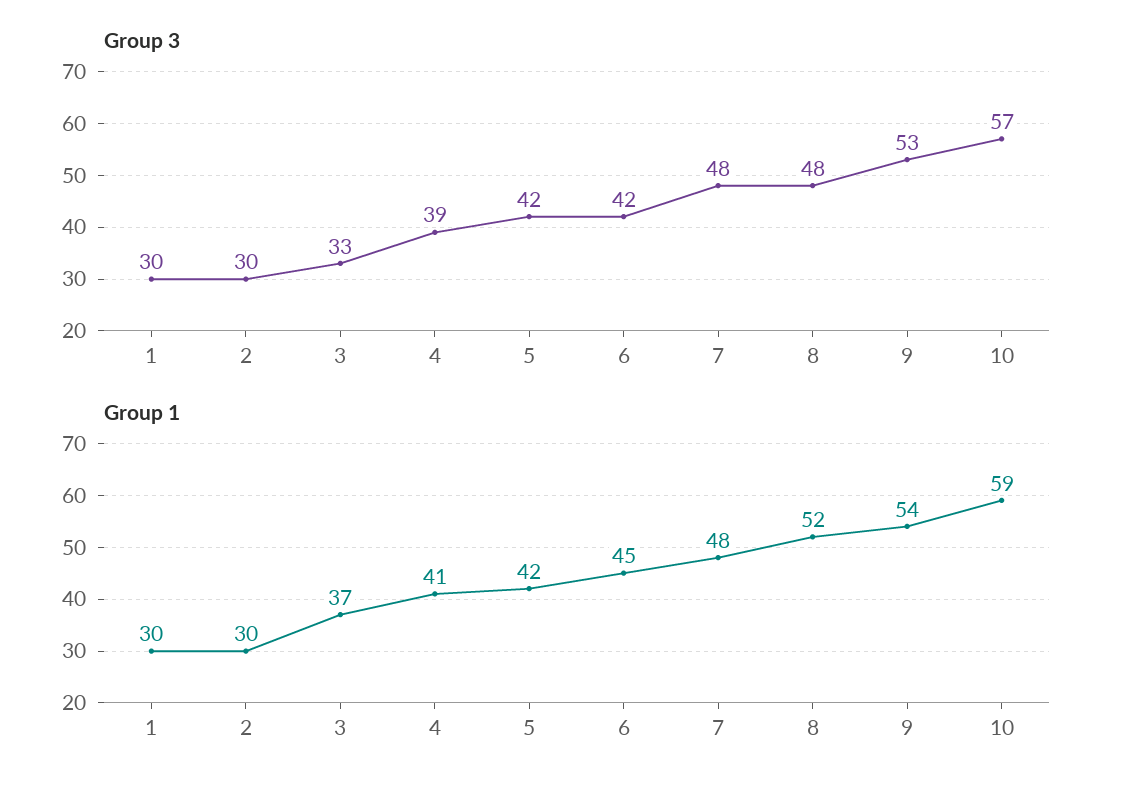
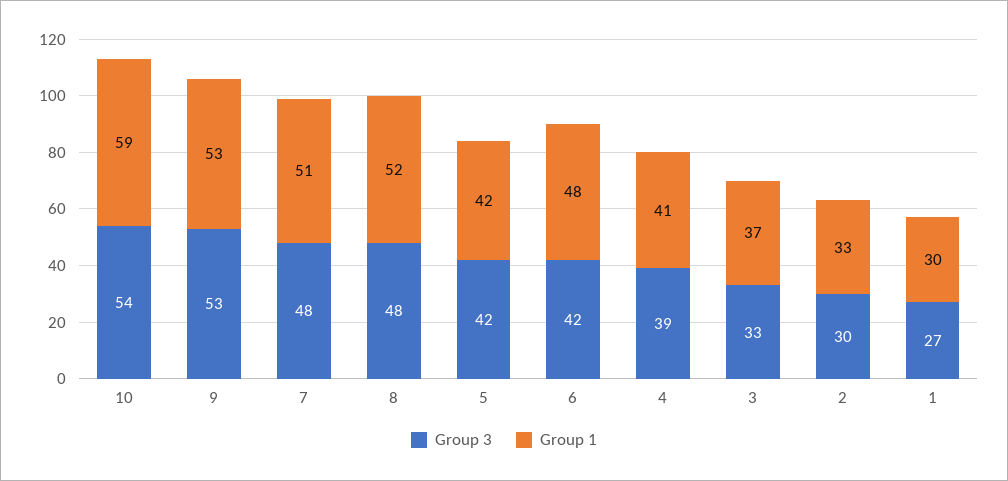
  {
    "Group 3": {
-     "1": 30,
+     "1": 27,
      "2": 30,
      "3": 33,
      "4": 39,
      "5": 42,
      "6": 42,
      "7": 48,
      "8": 48,
      "9": 53,
-     "10": 57
+     "10": 54
    },
    "Group 1": {
      "1": 30,
-     "2": 30,
+     "2": 33,
      "3": 37,
      "4": 41,
      "5": 42,
-     "6": 45,
+     "6": 48,
-     "7": 48,
+     "7": 51,
      "8": 52,
-     "9": 54,
+     "9": 53,
      "10": 59
    }
  }

